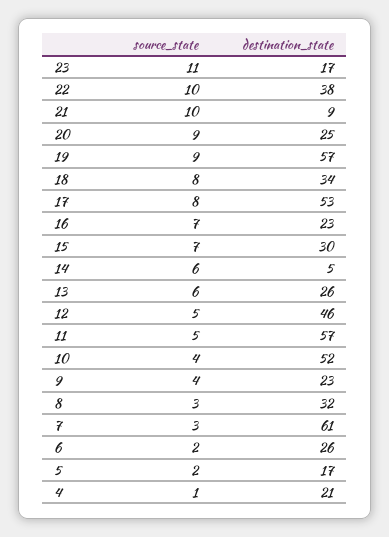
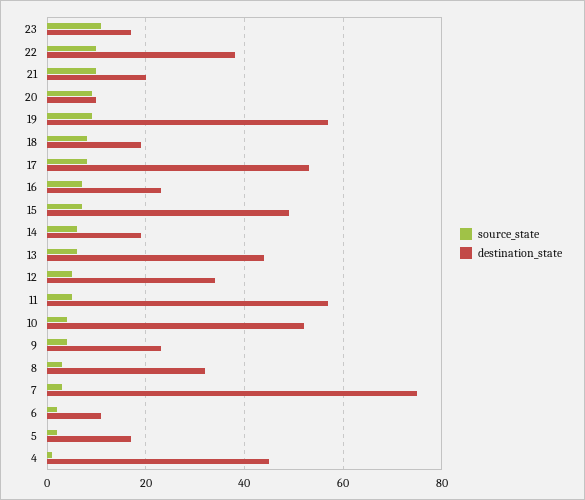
  {
    "source_state": {
      "23": 11,
      "22": 10,
      "21": 10,
      "20": 9,
      "19": 9,
      "18": 8,
      "17": 8,
      "16": 7,
      "15": 7,
      "14": 6,
      "13": 6,
      "12": 5,
      "11": 5,
      "10": 4,
      "9": 4,
      "8": 3,
      "7": 3,
      "6": 2,
      "5": 2,
      "4": 1
    },
    "destination_state": {
      "23": 17,
      "22": 38,
-     "21": 9,
+     "21": 20,
-     "20": 25,
+     "20": 10,
      "19": 57,
-     "18": 34,
+     "18": 20,
      "17": 53,
      "16": 23,
-     "15": 30,
+     "15": 50,
-     "14": 5,
+     "14": 20,
-     "13": 26,
+     "13": 45,
-     "12": 46,
+     "12": 35,
      "11": 57,
      "10": 52,
      "9": 23,
      "8": 32,
-     "7": 61,
+     "7": 75,
-     "6": 26,
+     "6": 10,
      "5": 17,
-     "4": 21
+     "4": 45
    }
  }

